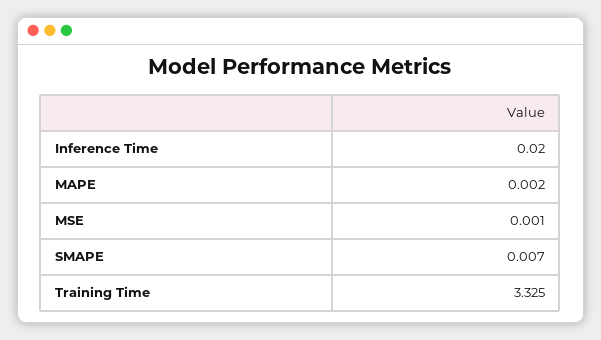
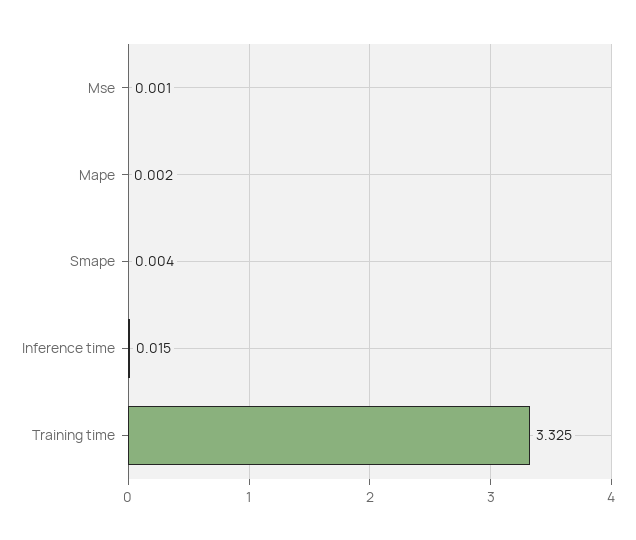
  {
-   "Inference Time": 0.02,
+   "Inference Time": 0.015,
    "MAPE": 0.002,
    "MSE": 0.001,
-   "SMAPE": 0.007,
+   "SMAPE": 0.004,
    "Training Time": 3.325
  }

